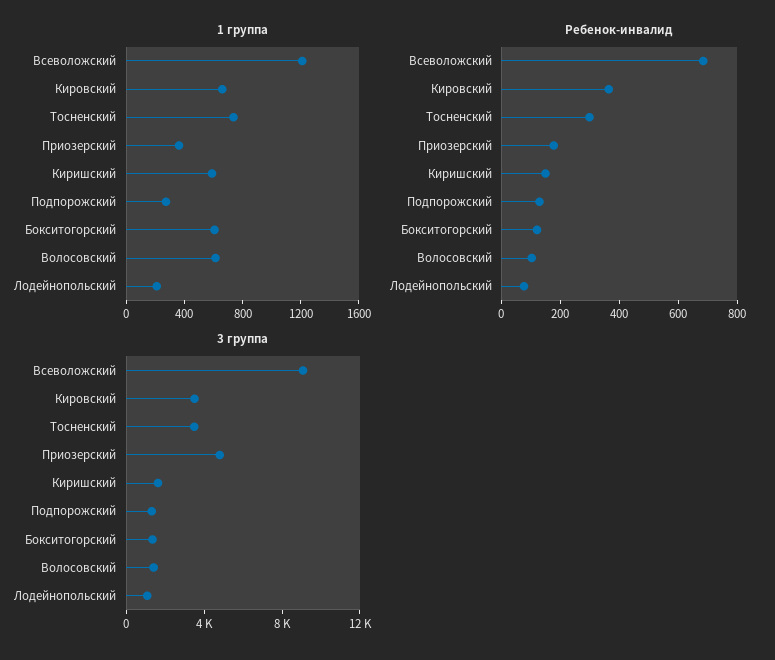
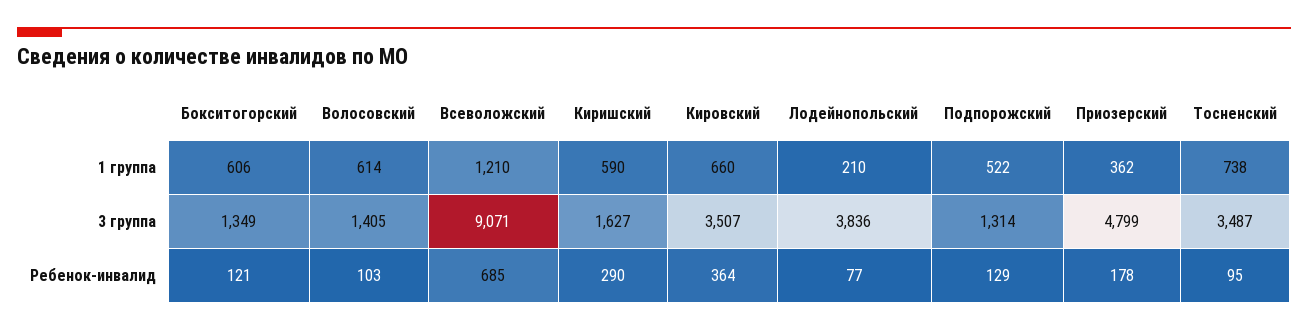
  {
    "1 группа": {
      "Всеволожский": 1210,
      "Кировский": 660,
      "Тосненский": 738,
      "Приозерский": 362,
      "Киришский": 590,
-     "Подпорожский": 300,
+     "Подпорожский": 522,
      "Бокситогорский": 606,
      "Волосовский": 614,
      "Лодейнопольский": 210
    },
    "Ребенок-инвалид": {
      "Всеволожский": 685,
      "Кировский": 364,
-     "Тосненский": 300,
+     "Тосненский": 95,
      "Приозерский": 178,
-     "Киришский": 150,
+     "Киришский": 290,
      "Подпорожский": 129,
      "Бокситогорский": 121,
      "Волосовский": 103,
      "Лодейнопольский": 77
    },
    "3 группа": {
      "Всеволожский": 9071,
      "Кировский": 3507,
      "Тосненский": 3487,
      "Приозерский": 4799,
      "Киришский": 1627,
      "Подпорожский": 1314,
      "Бокситогорский": 1349,
      "Волосовский": 1405,
-     "Лодейнопольский": 1000
+     "Лодейнопольский": 3836
    }
  }

